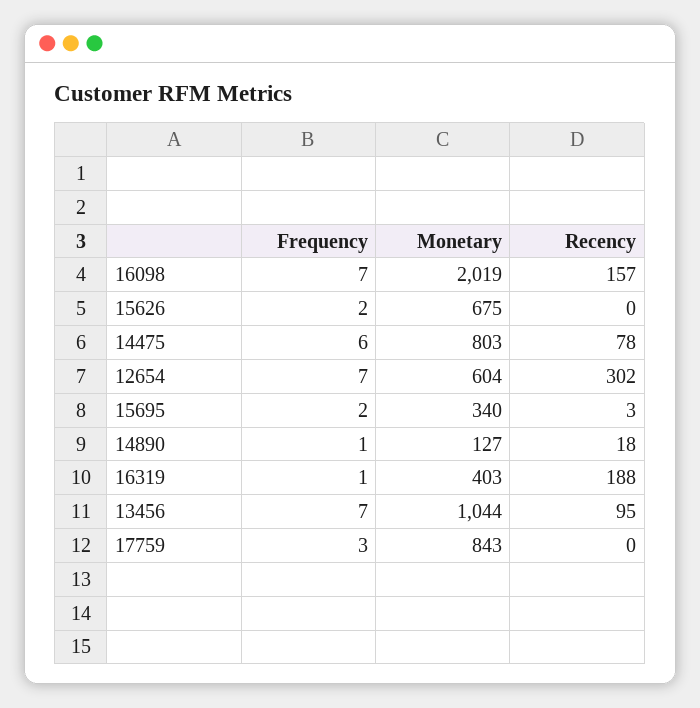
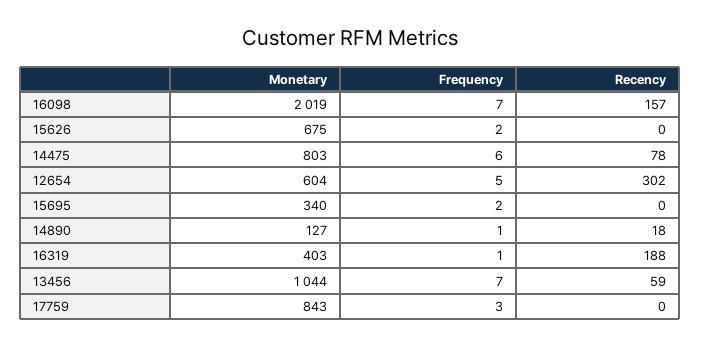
  {
    "Frequency": {
      "16098": 7,
      "15626": 2,
      "14475": 6,
-     "12654": 7,
+     "12654": 5,
      "15695": 2,
      "14890": 1,
      "16319": 1,
      "13456": 7,
      "17759": 3
    },
    "Monetary": {
      "16098": 2019,
      "15626": 675,
      "14475": 803,
      "12654": 604,
      "15695": 340,
      "14890": 127,
      "16319": 403,
      "13456": 1044,
      "17759": 843
    },
    "Recency": {
      "16098": 157,
      "15626": 0,
      "14475": 78,
      "12654": 302,
-     "15695": 3,
+     "15695": 0,
      "14890": 18,
      "16319": 188,
-     "13456": 95,
+     "13456": 59,
      "17759": 0
    }
  }

